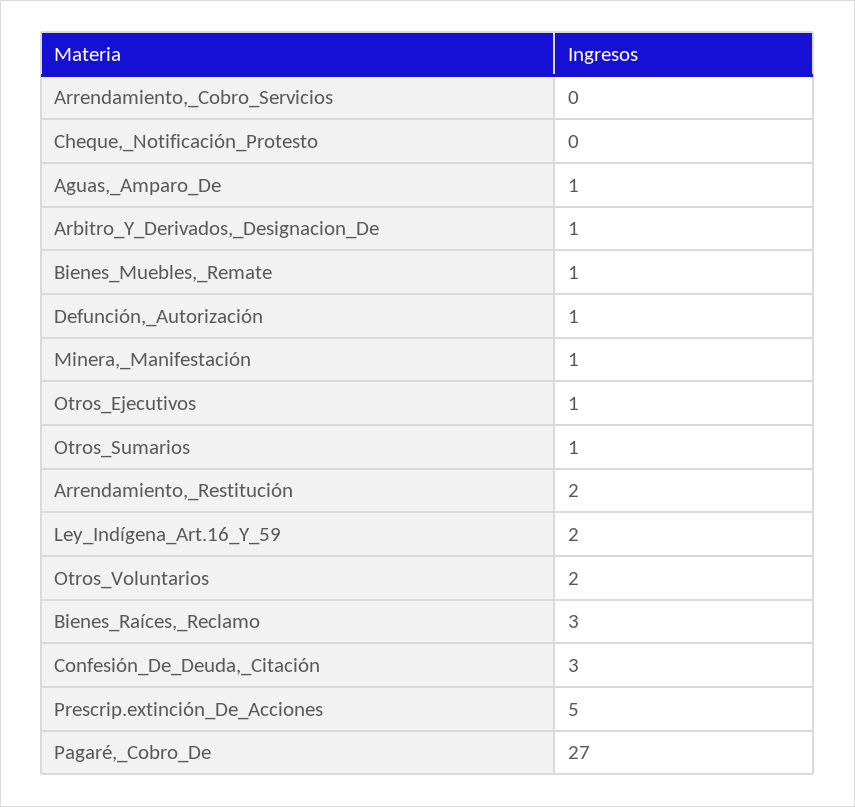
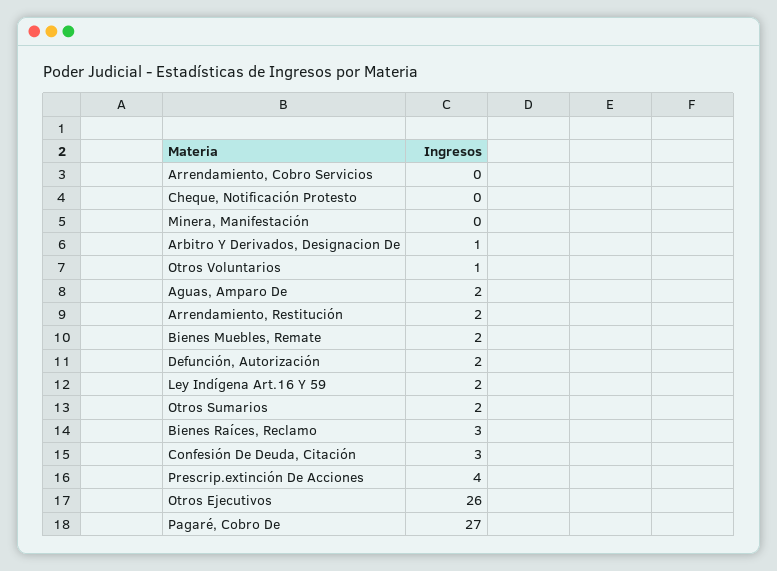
  {
    "Arrendamiento,_Cobro_Servicios": 0,
    "Cheque,_Notificación_Protesto": 0,
-   "Aguas,_Amparo_De": 1,
+   "Aguas,_Amparo_De": 2,
    "Arbitro_Y_Derivados,_Designacion_De": 1,
-   "Bienes_Muebles,_Remate": 1,
+   "Bienes_Muebles,_Remate": 2,
-   "Defunción,_Autorización": 1,
+   "Defunción,_Autorización": 2,
-   "Minera,_Manifestación": 1,
+   "Minera,_Manifestación": 0,
-   "Otros_Ejecutivos": 1,
+   "Otros_Ejecutivos": 26,
-   "Otros_Sumarios": 1,
+   "Otros_Sumarios": 2,
    "Arrendamiento,_Restitución": 2,
    "Ley_Indígena_Art.16_Y_59": 2,
-   "Otros_Voluntarios": 2,
+   "Otros_Voluntarios": 1,
    "Bienes_Raíces,_Reclamo": 3,
    "Confesión_De_Deuda,_Citación": 3,
-   "Prescrip.extinción_De_Acciones": 5,
+   "Prescrip.extinción_De_Acciones": 4,
    "Pagaré,_Cobro_De": 27
  }

